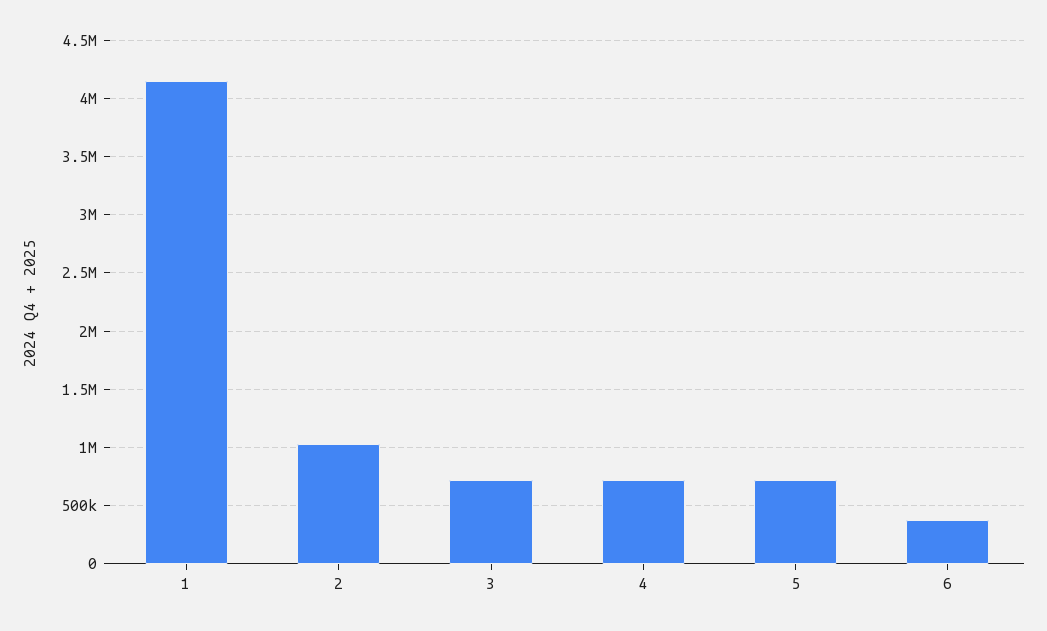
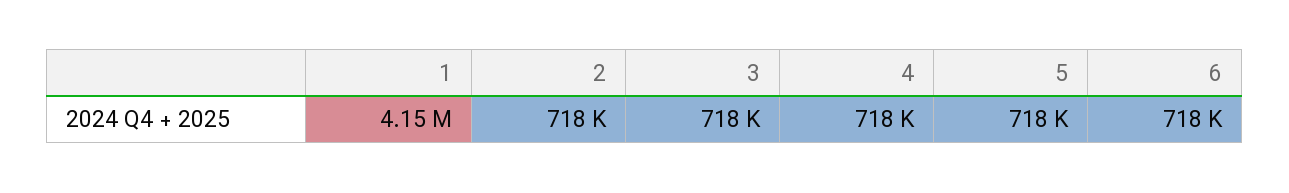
  {
    "1": 4150000,
-   "2": 1000000,
+   "2": 718000,
    "3": 718000,
    "4": 718000,
    "5": 718000,
-   "6": 400000
+   "6": 718000
  }

